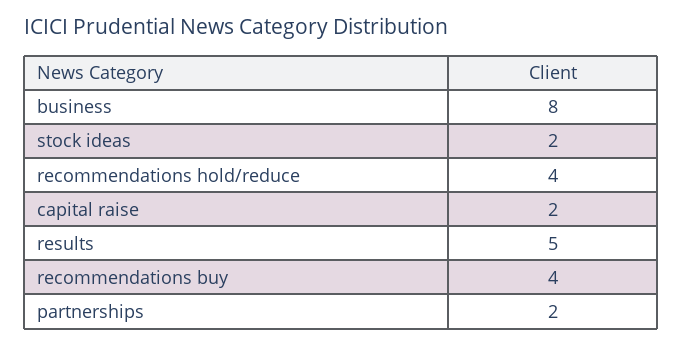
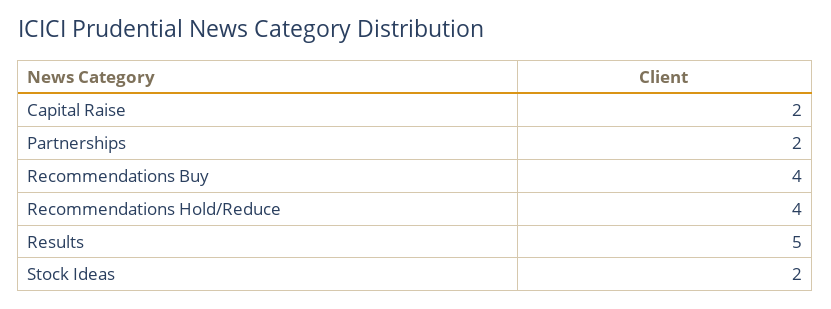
  {
-   "business": 8,
    "stock ideas": 2,
    "recommendations hold/reduce": 4,
    "capital raise": 2,
    "results": 5,
    "recommendations buy": 4,
    "partnerships": 2
  }

